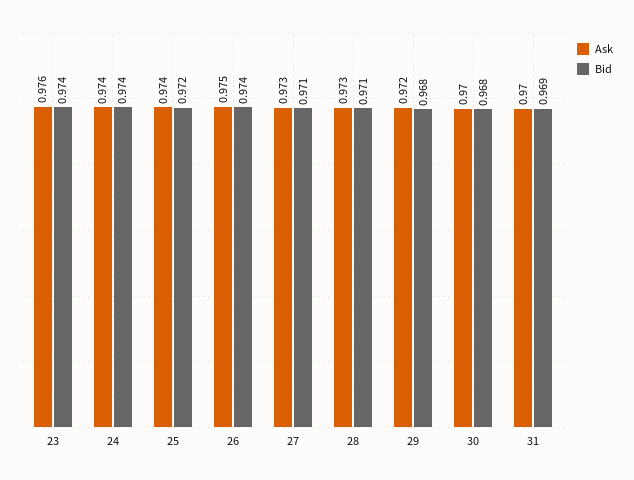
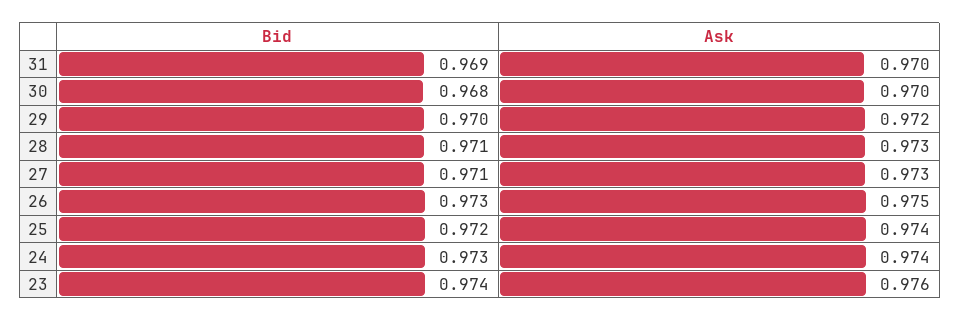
  {
    "Ask": {
      "23": 0.976,
      "24": 0.974,
      "25": 0.974,
      "26": 0.975,
      "27": 0.973,
      "28": 0.973,
      "29": 0.972,
      "30": 0.97,
      "31": 0.97
    },
    "Bid": {
      "23": 0.974,
-     "24": 0.974,
+     "24": 0.973,
      "25": 0.972,
-     "26": 0.974,
+     "26": 0.973,
      "27": 0.971,
      "28": 0.971,
-     "29": 0.968,
+     "29": 0.97,
      "30": 0.968,
      "31": 0.969
    }
  }

